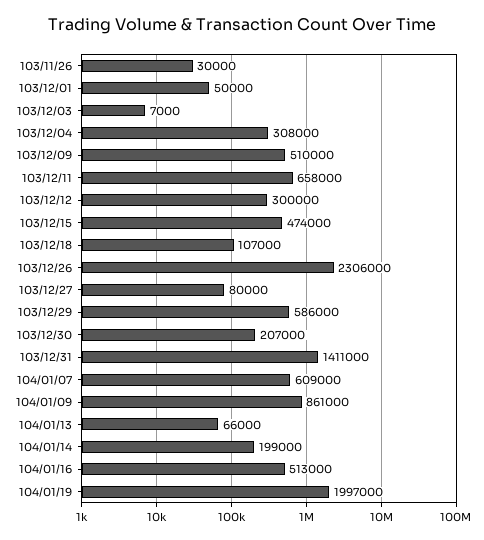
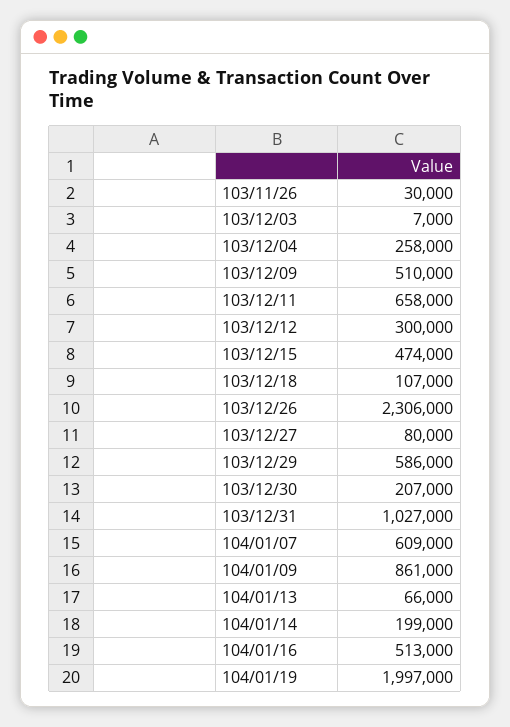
  {
    "103/11/26": 30000,
-   "103/12/01": 50000,
    "103/12/03": 7000,
-   "103/12/04": 308000,
+   "103/12/04": 258000,
    "103/12/09": 510000,
    "103/12/11": 658000,
    "103/12/12": 300000,
    "103/12/15": 474000,
    "103/12/18": 107000,
    "103/12/26": 2306000,
    "103/12/27": 80000,
    "103/12/29": 586000,
    "103/12/30": 207000,
-   "103/12/31": 1411000,
+   "103/12/31": 1027000,
    "104/01/07": 609000,
    "104/01/09": 861000,
    "104/01/13": 66000,
    "104/01/14": 199000,
    "104/01/16": 513000,
    "104/01/19": 1997000
  }

